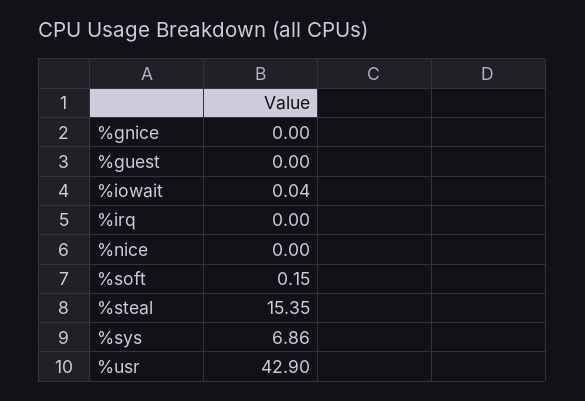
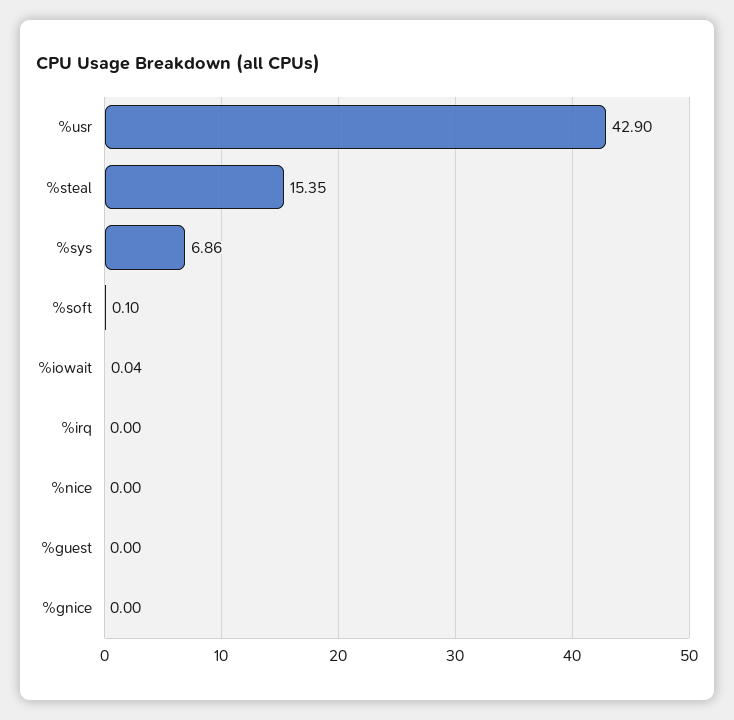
  {
    "%gnice": 0,
    "%guest": 0,
    "%iowait": 0.04,
    "%irq": 0,
    "%nice": 0,
-   "%soft": 0.15,
+   "%soft": 0.1,
    "%steal": 15.35,
    "%sys": 6.86,
    "%usr": 42.9
  }

